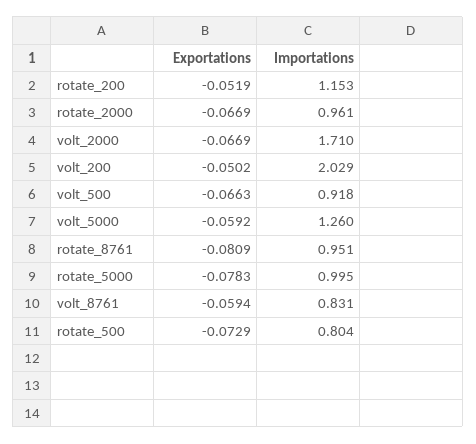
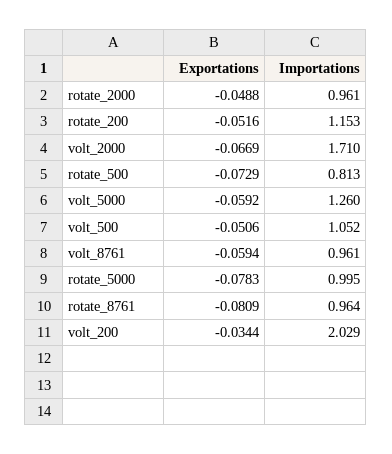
  {
    "Exportations": {
-     "rotate_200": -0.0519,
+     "rotate_200": -0.0516,
-     "rotate_2000": -0.0669,
+     "rotate_2000": -0.0488,
      "volt_2000": -0.0669,
-     "volt_200": -0.0502,
+     "volt_200": -0.0344,
-     "volt_500": -0.0663,
+     "volt_500": -0.0506,
      "volt_5000": -0.0592,
      "rotate_8761": -0.0809,
      "rotate_5000": -0.0783,
      "volt_8761": -0.0594,
      "rotate_500": -0.0729
    },
    "Importations": {
      "rotate_200": 1.153,
      "rotate_2000": 0.961,
      "volt_2000": 1.71,
      "volt_200": 2.029,
-     "volt_500": 0.918,
+     "volt_500": 1.052,
      "volt_5000": 1.26,
-     "rotate_8761": 0.951,
+     "rotate_8761": 0.964,
      "rotate_5000": 0.995,
-     "volt_8761": 0.831,
+     "volt_8761": 0.961,
-     "rotate_500": 0.804
+     "rotate_500": 0.813
    }
  }

